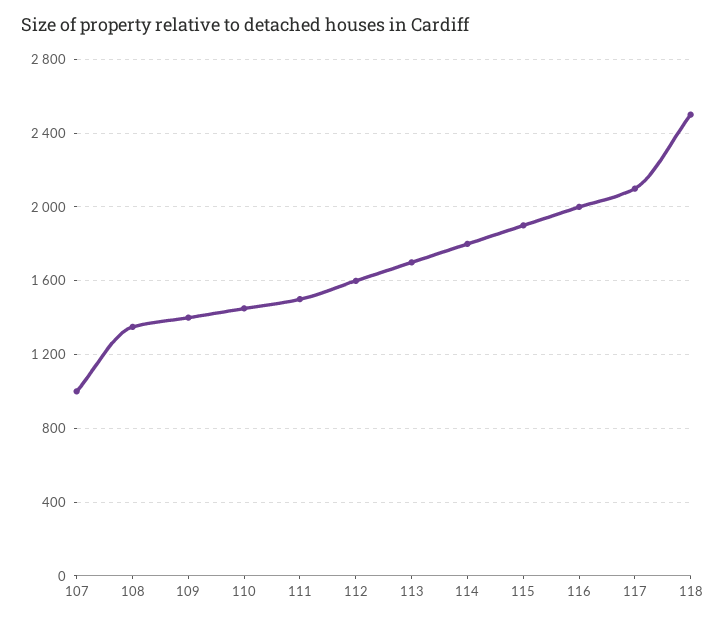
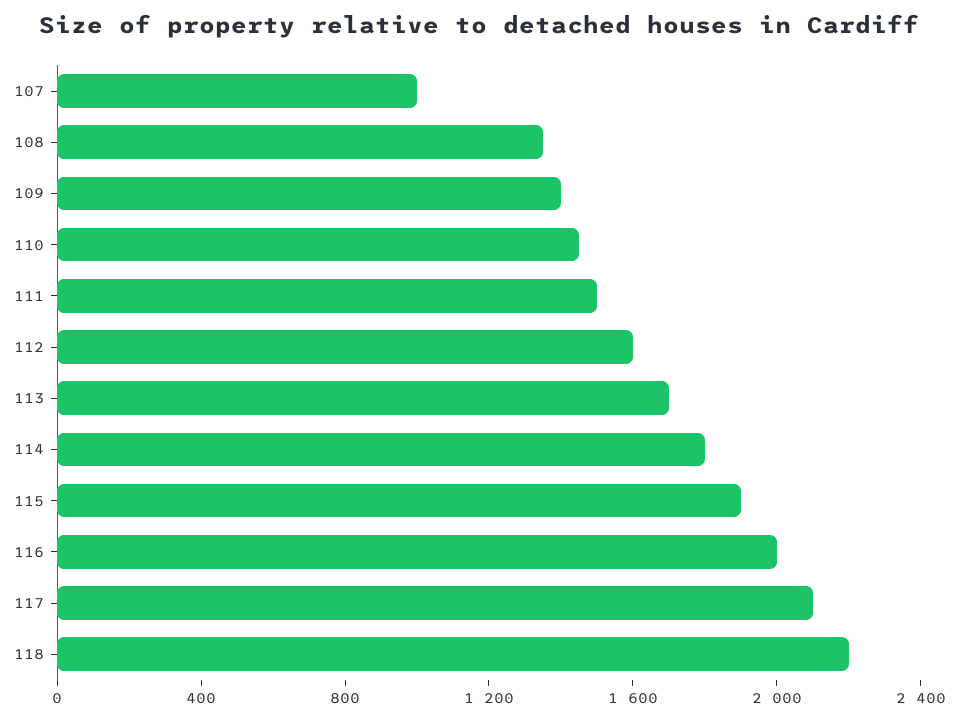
  {
    "107": 1000,
    "108": 1350,
    "109": 1400,
    "110": 1450,
    "111": 1500,
    "112": 1600,
    "113": 1700,
    "114": 1800,
    "115": 1900,
    "116": 2000,
    "117": 2100,
-   "118": 2500
+   "118": 2200
  }

